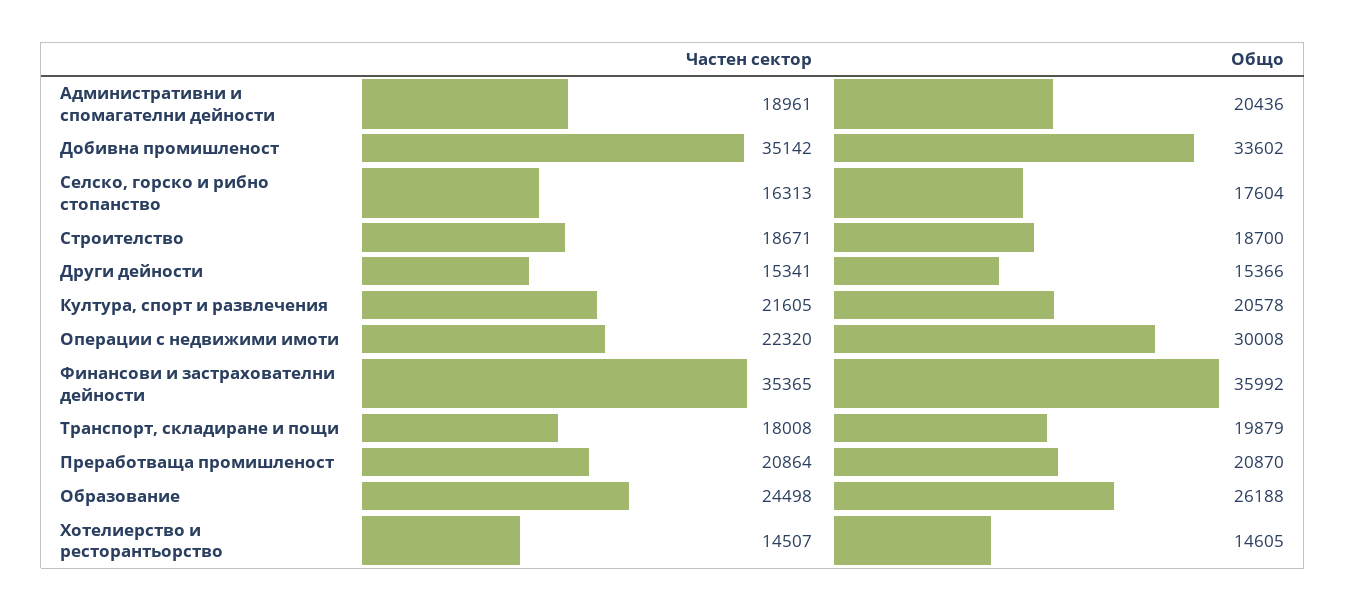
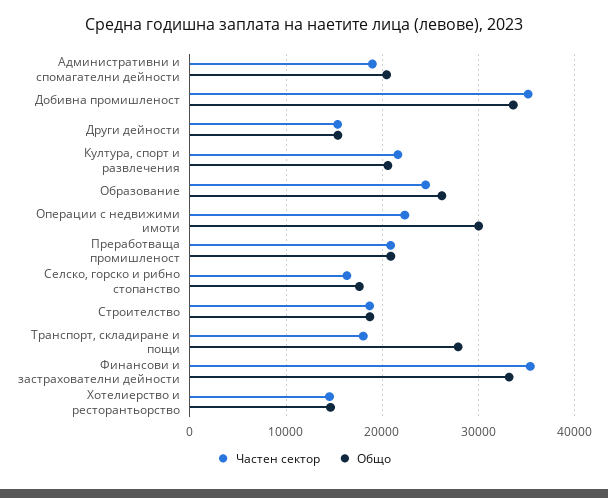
  {
    "Частен сектор": {
      "Административни и спомагателни дейности": 18961,
      "Добивна промишленост": 35142,
      "Селско, горско и рибно стопанство": 16313,
      "Строителство": 18671,
      "Други дейности": 15341,
      "Култура, спорт и развлечения": 21605,
      "Операции с недвижими имоти": 22320,
      "Финансови и застрахователни дейности": 35365,
      "Транспорт, складиране и пощи": 18008,
      "Преработваща промишленост": 20864,
      "Образование": 24498,
      "Хотелиерство и ресторантьорство": 14507
    },
    "Общо": {
      "Административни и спомагателни дейности": 20436,
      "Добивна промишленост": 33602,
      "Селско, горско и рибно стопанство": 17604,
      "Строителство": 18700,
      "Други дейности": 15366,
      "Култура, спорт и развлечения": 20578,
      "Операции с недвижими имоти": 30008,
-     "Финансови и застрахователни дейности": 35992,
+     "Финансови и застрахователни дейности": 33000,
-     "Транспорт, складиране и пощи": 19879,
+     "Транспорт, складиране и пощи": 28000,
      "Преработваща промишленост": 20870,
      "Образование": 26188,
      "Хотелиерство и ресторантьорство": 14605
    }
  }

